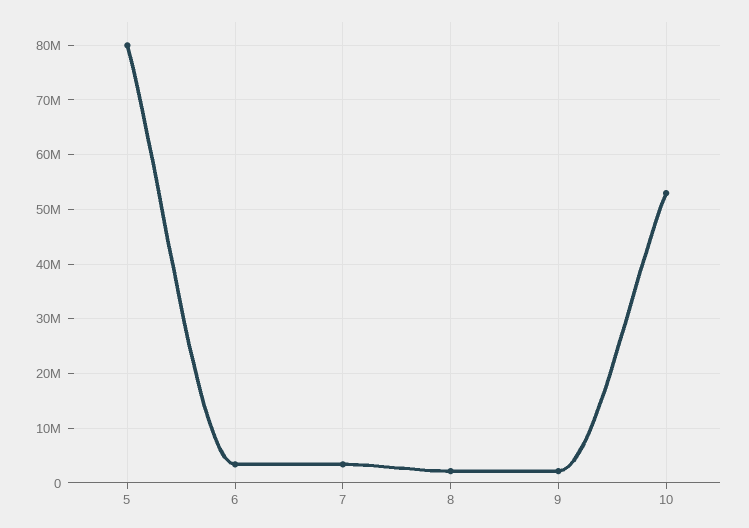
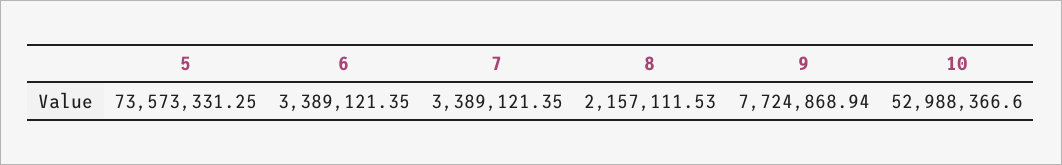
  {
-   "5": 80000000,
+   "5": 73573331.25,
    "6": 3389121.35,
    "7": 3389121.35,
    "8": 2157111.53,
-   "9": 2000000,
+   "9": 7724868.94,
    "10": 52988366.6
  }

